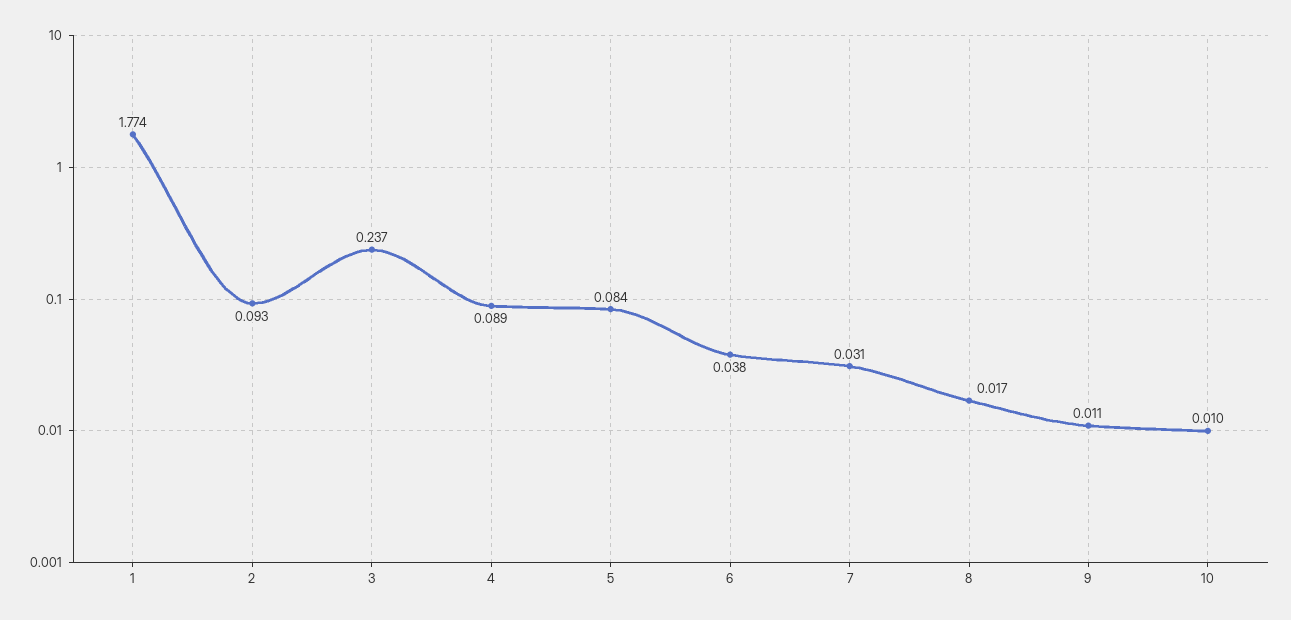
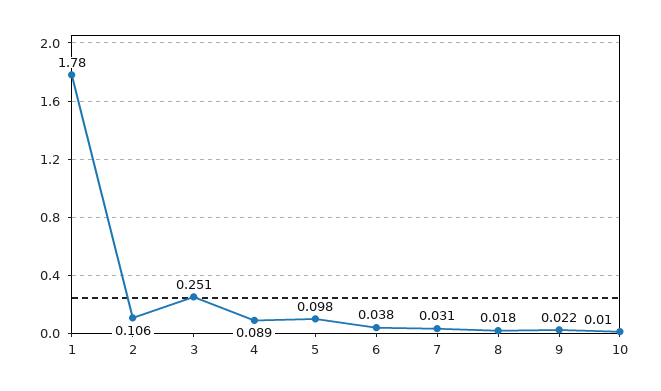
  {
-   "1": 1.774,
+   "1": 1.78,
-   "2": 0.093,
+   "2": 0.106,
-   "3": 0.237,
+   "3": 0.251,
    "4": 0.089,
-   "5": 0.084,
+   "5": 0.098,
    "6": 0.038,
    "7": 0.031,
-   "8": 0.017,
+   "8": 0.018,
-   "9": 0.011,
+   "9": 0.022,
    "10": 0.01
  }

